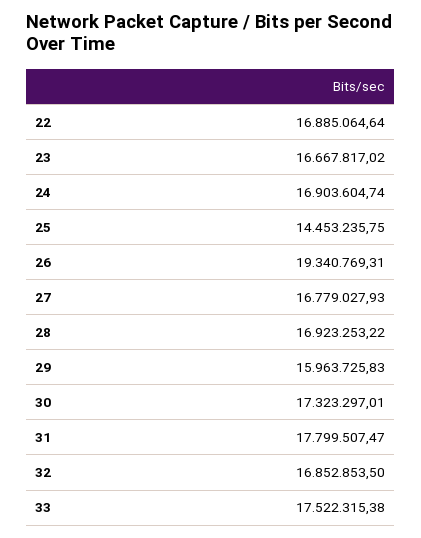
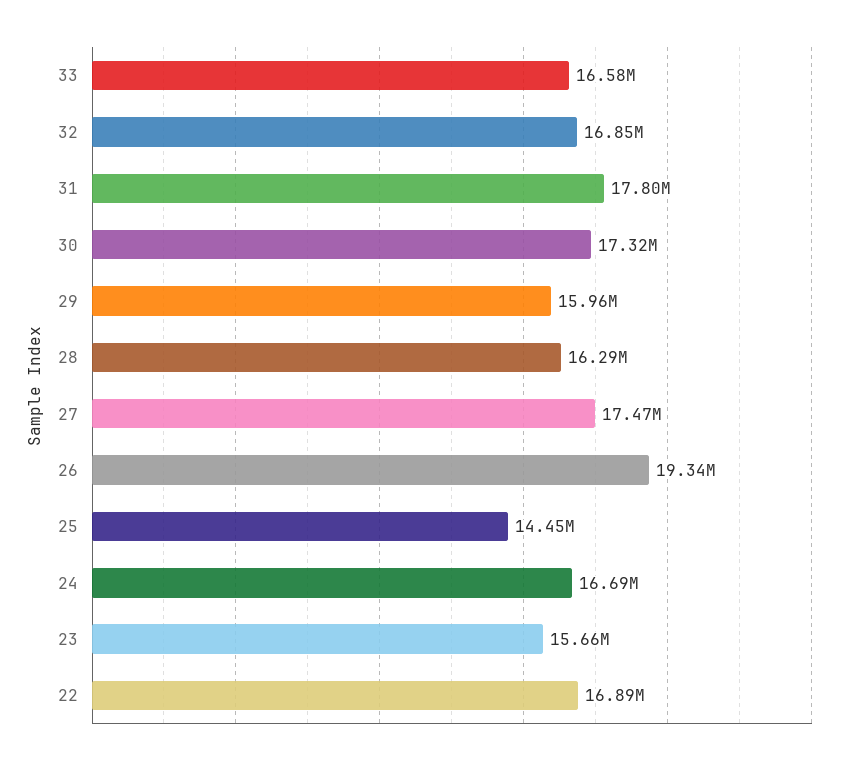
  {
    "22": 16885064.64,
-   "23": 16667817.02,
+   "23": 15660000,
-   "24": 16903604.74,
+   "24": 16690000,
    "25": 14453235.75,
    "26": 19340769.31,
-   "27": 16779027.93,
+   "27": 17470000,
-   "28": 16923253.22,
+   "28": 16290000,
    "29": 15963725.83,
    "30": 17323297.01,
    "31": 17799507.47,
    "32": 16852853.5,
-   "33": 17522315.38
+   "33": 16580000
  }

